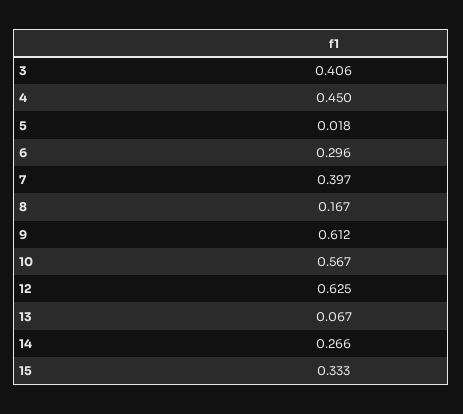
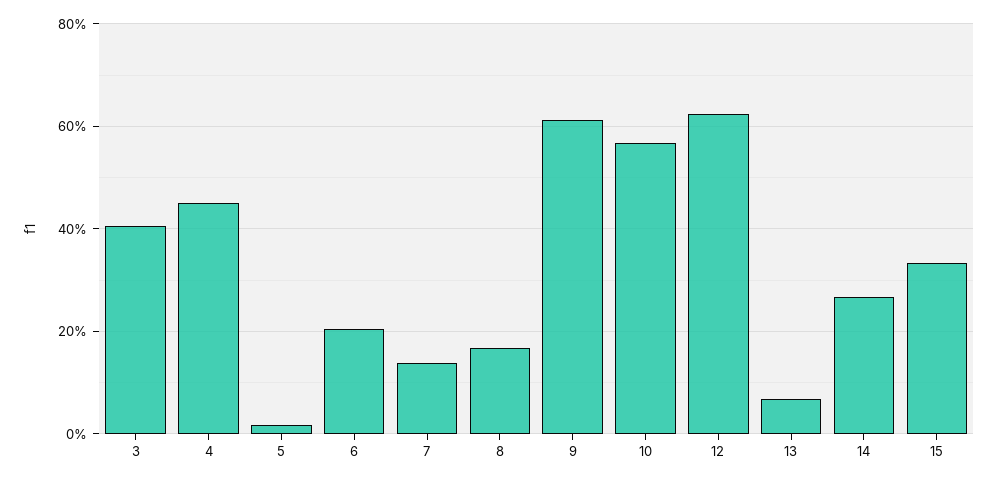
  {
    "3": 0.406,
    "4": 0.45,
    "5": 0.018,
-   "6": 0.296,
+   "6": 0.2,
-   "7": 0.397,
+   "7": 0.14,
    "8": 0.167,
    "9": 0.612,
    "10": 0.567,
    "12": 0.625,
    "13": 0.067,
    "14": 0.266,
    "15": 0.333
  }

